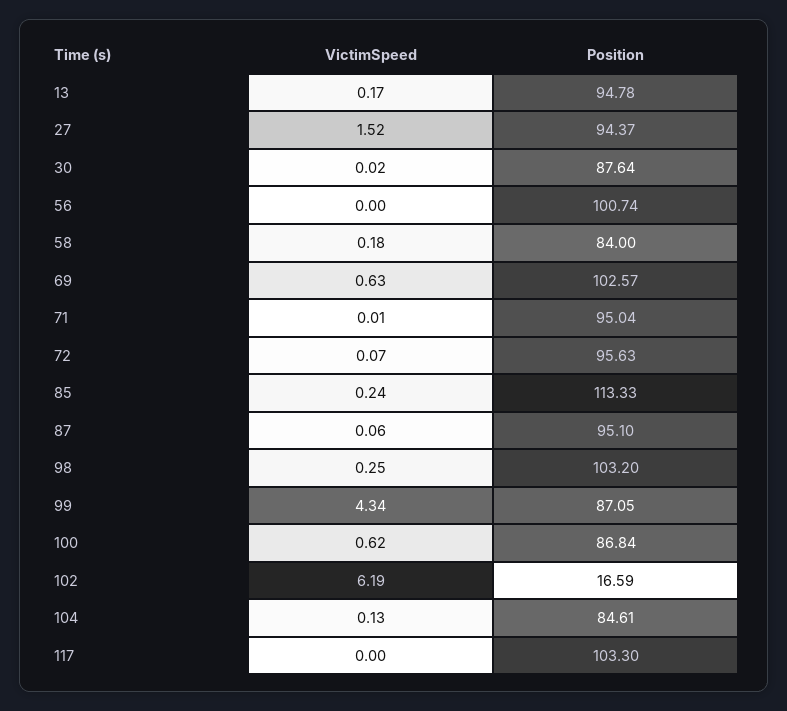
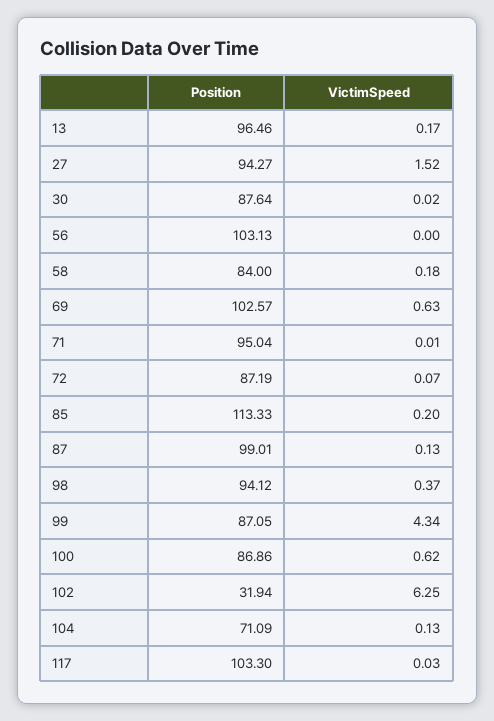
  {
    "VictimSpeed": {
      "13": 0.17,
      "27": 1.52,
      "30": 0.02,
      "56": 0,
      "58": 0.18,
      "69": 0.63,
      "71": 0.01,
      "72": 0.07,
-     "85": 0.24,
+     "85": 0.2,
-     "87": 0.06,
+     "87": 0.13,
-     "98": 0.25,
+     "98": 0.37,
      "99": 4.34,
      "100": 0.62,
-     "102": 6.19,
+     "102": 6.25,
      "104": 0.13,
-     "117": 0
+     "117": 0.03
    },
    "Position": {
-     "13": 94.78,
+     "13": 96.46,
-     "27": 94.37,
+     "27": 94.27,
      "30": 87.64,
-     "56": 100.74,
+     "56": 103.13,
      "58": 84,
      "69": 102.57,
      "71": 95.04,
-     "72": 95.63,
+     "72": 87.19,
      "85": 113.33,
-     "87": 95.1,
+     "87": 99.01,
-     "98": 103.2,
+     "98": 94.12,
      "99": 87.05,
-     "100": 86.84,
+     "100": 86.86,
-     "102": 16.59,
+     "102": 31.94,
-     "104": 84.61,
+     "104": 71.09,
      "117": 103.3
    }
  }

